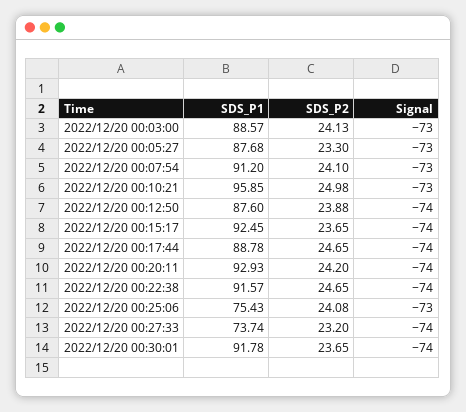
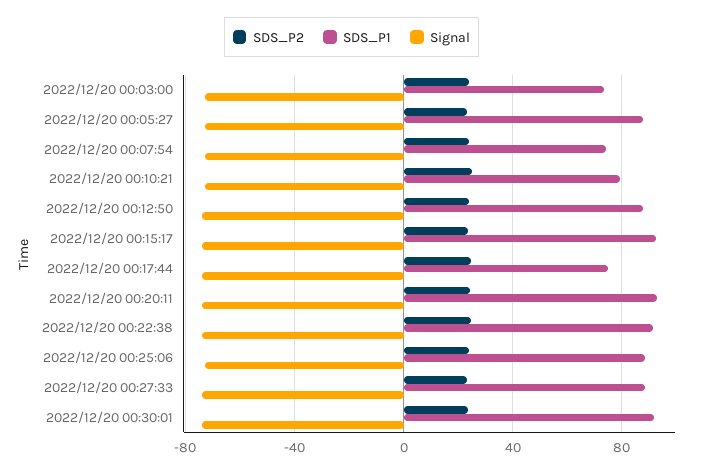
  {
    "SDS_P1": {
-     "2022/12/20 00:03:00": 88.57,
+     "2022/12/20 00:03:00": 75,
      "2022/12/20 00:05:27": 87.68,
-     "2022/12/20 00:07:54": 91.2,
+     "2022/12/20 00:07:54": 75,
-     "2022/12/20 00:10:21": 95.85,
+     "2022/12/20 00:10:21": 80,
      "2022/12/20 00:12:50": 87.6,
      "2022/12/20 00:15:17": 92.45,
-     "2022/12/20 00:17:44": 88.78,
+     "2022/12/20 00:17:44": 75,
      "2022/12/20 00:20:11": 92.93,
      "2022/12/20 00:22:38": 91.57,
-     "2022/12/20 00:25:06": 75.43,
+     "2022/12/20 00:25:06": 90,
-     "2022/12/20 00:27:33": 73.74,
+     "2022/12/20 00:27:33": 90,
      "2022/12/20 00:30:01": 91.78
    },
    "SDS_P2": {
      "2022/12/20 00:03:00": 24.13,
      "2022/12/20 00:05:27": 23.3,
      "2022/12/20 00:07:54": 24.1,
      "2022/12/20 00:10:21": 24.98,
      "2022/12/20 00:12:50": 23.88,
      "2022/12/20 00:15:17": 23.65,
      "2022/12/20 00:17:44": 24.65,
      "2022/12/20 00:20:11": 24.2,
      "2022/12/20 00:22:38": 24.65,
      "2022/12/20 00:25:06": 24.08,
      "2022/12/20 00:27:33": 23.2,
      "2022/12/20 00:30:01": 23.65
    },
    "Signal": {
      "2022/12/20 00:03:00": -73,
      "2022/12/20 00:05:27": -73,
      "2022/12/20 00:07:54": -73,
      "2022/12/20 00:10:21": -73,
      "2022/12/20 00:12:50": -74,
      "2022/12/20 00:15:17": -74,
      "2022/12/20 00:17:44": -74,
      "2022/12/20 00:20:11": -74,
      "2022/12/20 00:22:38": -74,
      "2022/12/20 00:25:06": -73,
      "2022/12/20 00:27:33": -74,
      "2022/12/20 00:30:01": -74
    }
  }

